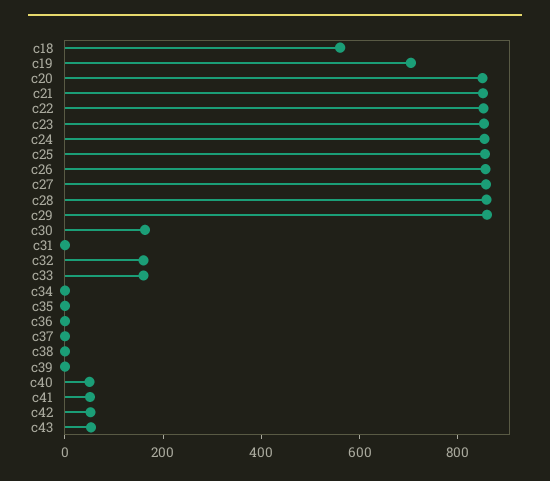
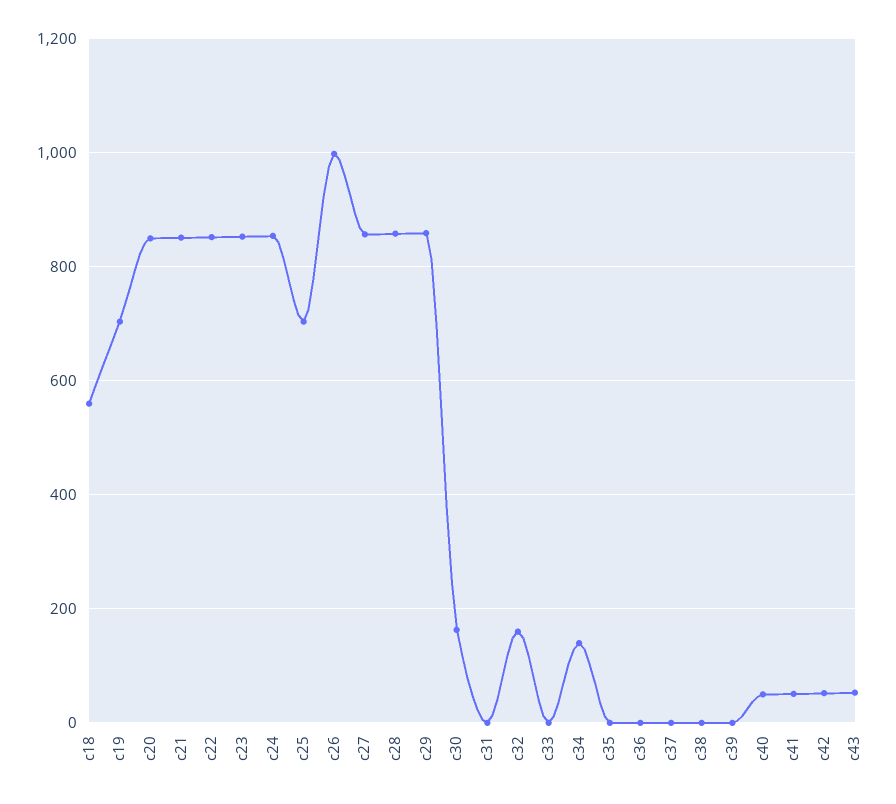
  {
    "c18": 560,
    "c19": 700,
    "c20": 860,
    "c21": 860,
    "c22": 860,
    "c23": 860,
    "c24": 860,
-   "c25": 850,
+   "c25": 700,
-   "c26": 850,
+   "c26": 1000,
    "c27": 860,
    "c28": 860,
    "c29": 860,
    "c30": 160,
    "c31": 0,
    "c32": 160,
-   "c33": 150,
+   "c33": 0,
-   "c34": 0,
+   "c34": 140,
    "c35": 0,
    "c36": 0,
    "c37": 0,
    "c38": 0,
    "c39": 0,
    "c40": 60,
    "c41": 60,
    "c42": 60,
    "c43": 60
  }

